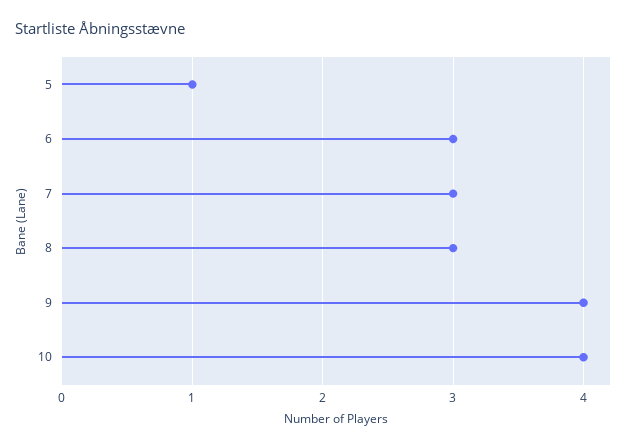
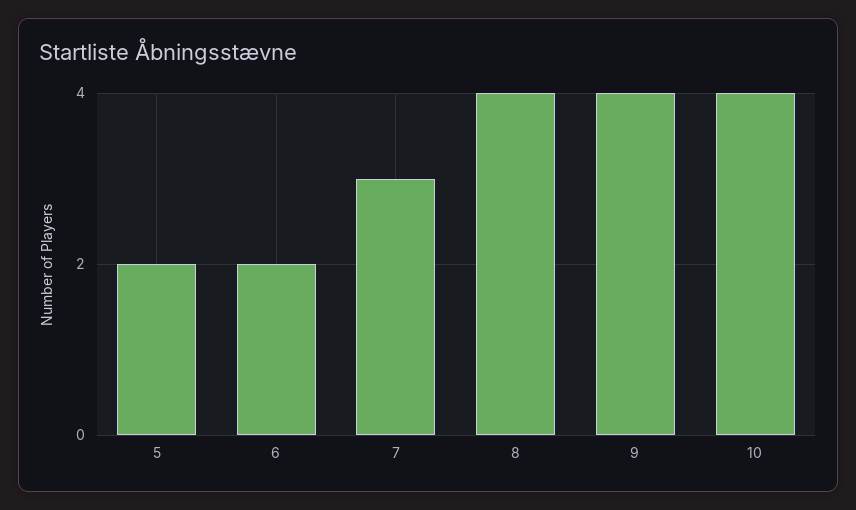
  {
-   "5": 1,
+   "5": 2,
-   "6": 3,
+   "6": 2,
    "7": 3,
-   "8": 3,
+   "8": 4,
    "9": 4,
    "10": 4
  }

